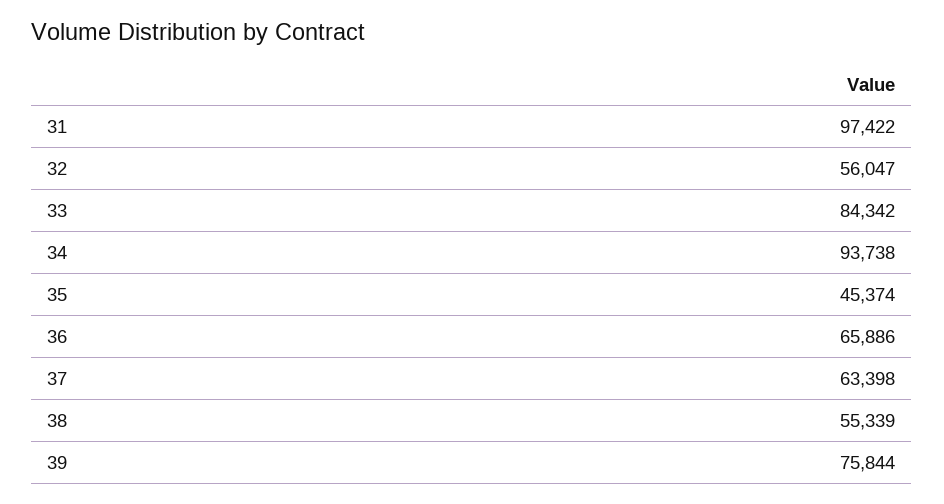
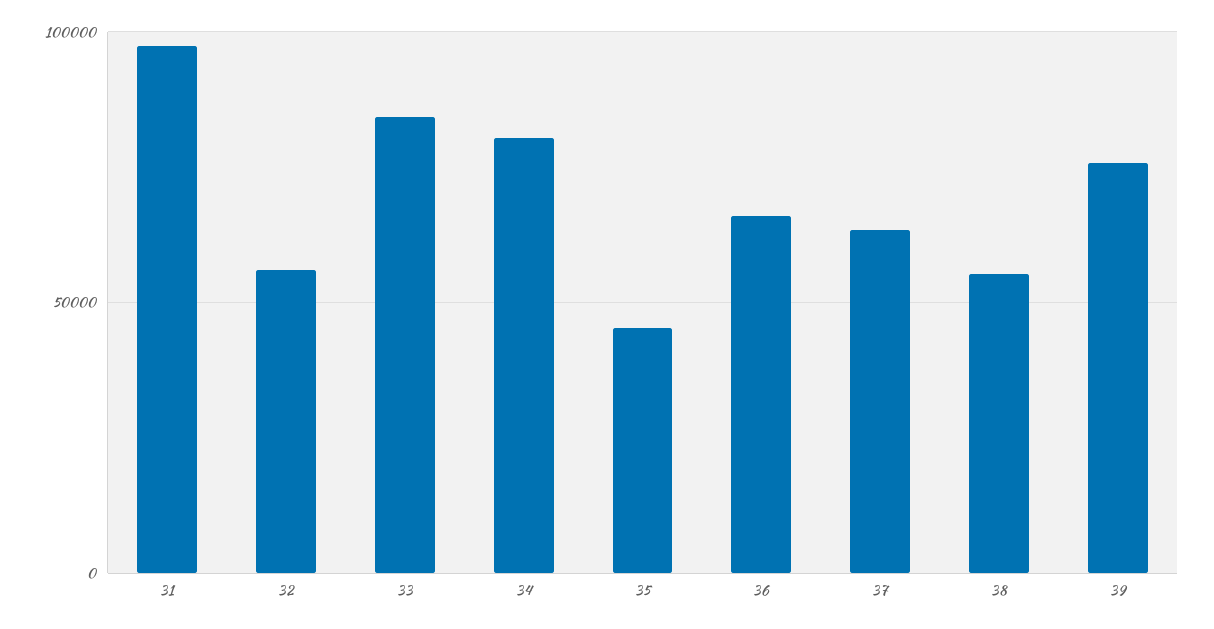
  {
    "31": 97422,
    "32": 56047,
    "33": 84342,
-   "34": 93738,
+   "34": 80000,
    "35": 45374,
    "36": 65886,
    "37": 63398,
    "38": 55339,
    "39": 75844
  }

